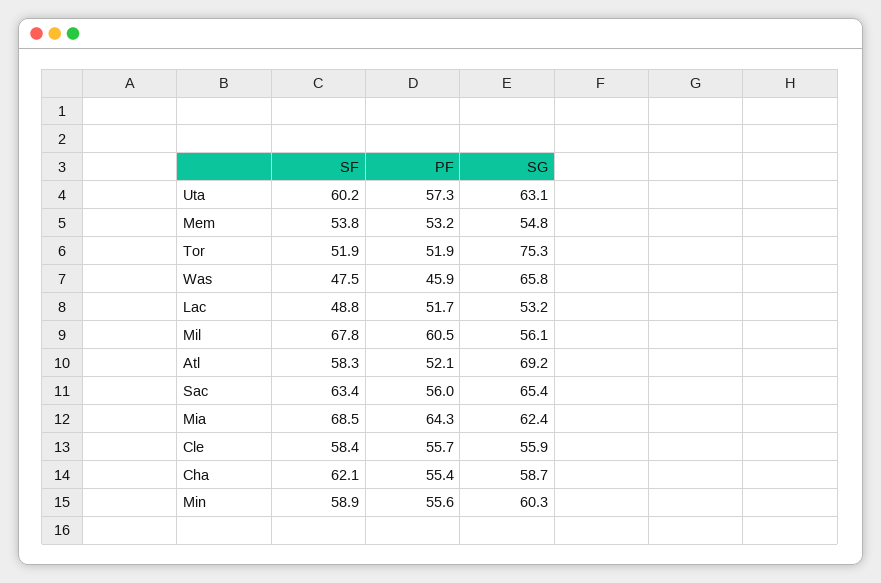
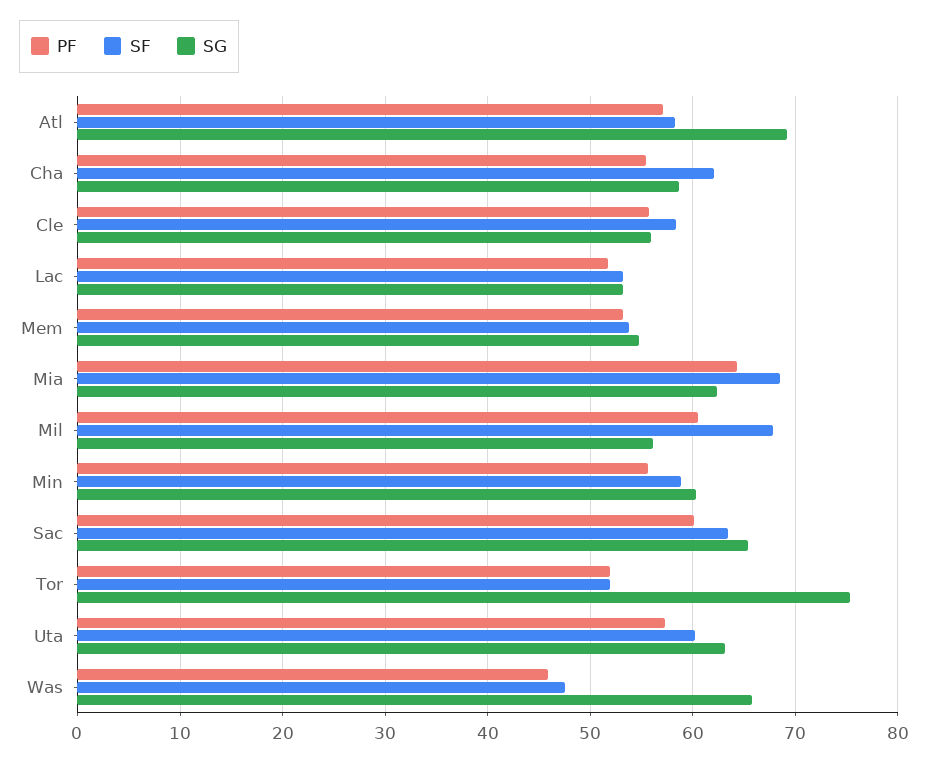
  {
    "SF": {
      "Uta": 60.2,
      "Mem": 53.8,
      "Tor": 51.9,
      "Was": 47.5,
-     "Lac": 48.8,
+     "Lac": 53,
      "Mil": 67.8,
      "Atl": 58.3,
      "Sac": 63.4,
      "Mia": 68.5,
      "Cle": 58.4,
      "Cha": 62.1,
      "Min": 58.9
    },
    "PF": {
      "Uta": 57.3,
      "Mem": 53.2,
      "Tor": 51.9,
      "Was": 45.9,
      "Lac": 51.7,
      "Mil": 60.5,
-     "Atl": 52.1,
+     "Atl": 57,
-     "Sac": 56,
+     "Sac": 60,
      "Mia": 64.3,
      "Cle": 55.7,
      "Cha": 55.4,
      "Min": 55.6
    },
    "SG": {
      "Uta": 63.1,
      "Mem": 54.8,
      "Tor": 75.3,
      "Was": 65.8,
      "Lac": 53.2,
      "Mil": 56.1,
      "Atl": 69.2,
      "Sac": 65.4,
      "Mia": 62.4,
      "Cle": 55.9,
      "Cha": 58.7,
      "Min": 60.3
    }
  }

